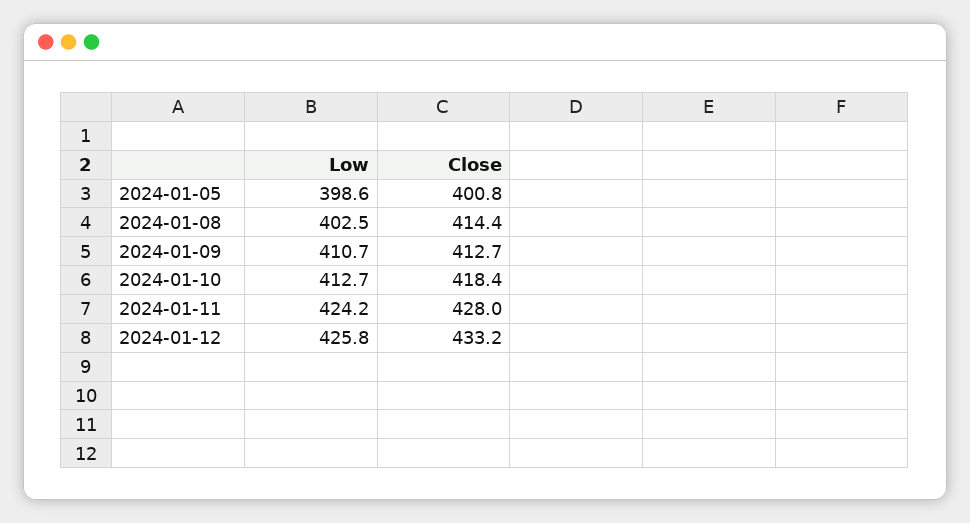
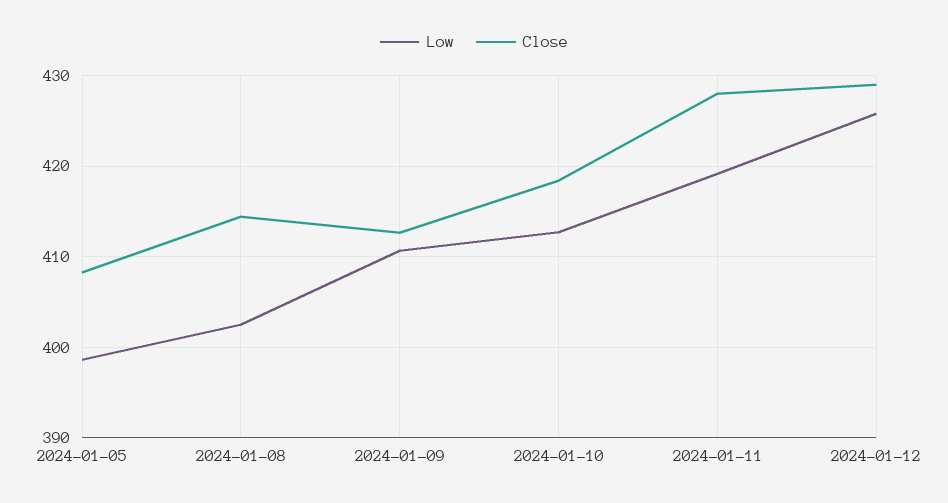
  {
    "Low": {
      "2024-01-05": 398.6,
      "2024-01-08": 402.5,
      "2024-01-09": 410.7,
      "2024-01-10": 412.7,
-     "2024-01-11": 424.2,
+     "2024-01-11": 419,
      "2024-01-12": 425.8
    },
    "Close": {
-     "2024-01-05": 400.8,
+     "2024-01-05": 408,
      "2024-01-08": 414.4,
      "2024-01-09": 412.7,
      "2024-01-10": 418.4,
      "2024-01-11": 428,
-     "2024-01-12": 433.2
+     "2024-01-12": 429
    }
  }

